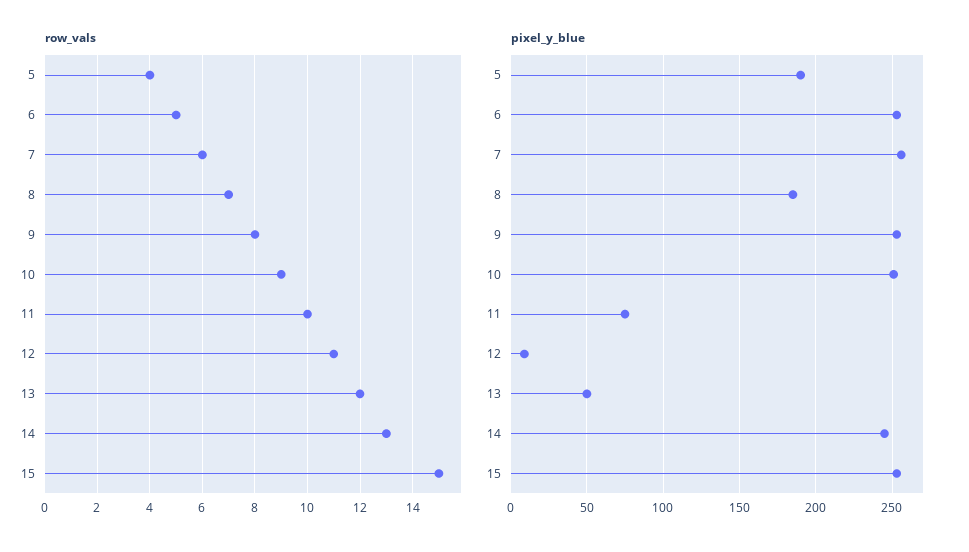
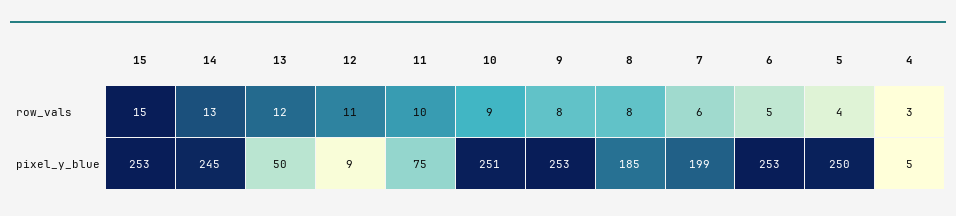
  {
    "row_vals": {
      "5": 4,
      "6": 5,
      "7": 6,
-     "8": 7,
+     "8": 8,
      "9": 8,
      "10": 9,
      "11": 10,
      "12": 11,
      "13": 12,
      "14": 13,
-     "15": 15
+     "15": 15,
+     "4": 3
    },
    "pixel_y_blue": {
-     "5": 190,
+     "5": 250,
      "6": 253,
-     "7": 255,
+     "7": 199,
      "8": 185,
      "9": 253,
      "10": 251,
      "11": 75,
      "12": 9,
      "13": 50,
      "14": 245,
-     "15": 253
+     "15": 253,
+     "4": 5
    }
  }

